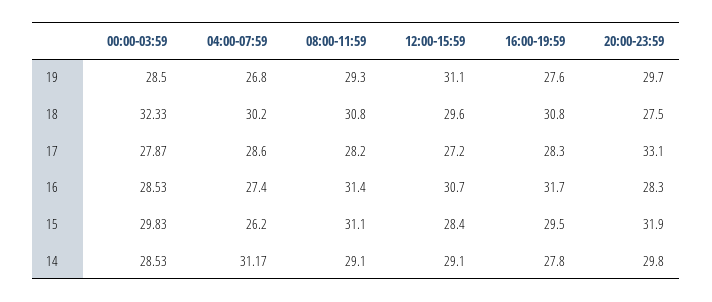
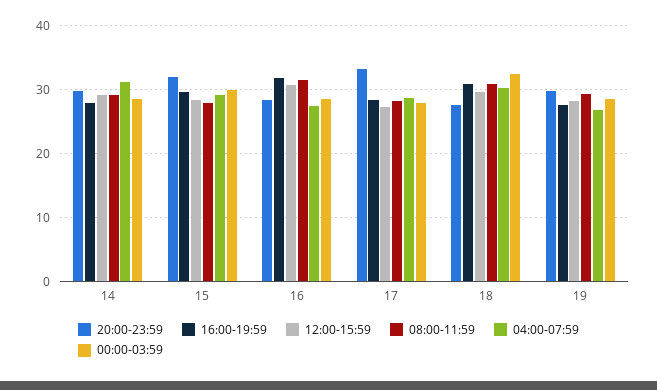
  {
    "00:00-03:59": {
      "19": 28.5,
      "18": 32.33,
      "17": 27.87,
      "16": 28.53,
      "15": 29.83,
      "14": 28.53
    },
    "04:00-07:59": {
      "19": 26.8,
      "18": 30.2,
      "17": 28.6,
      "16": 27.4,
-     "15": 26.2,
+     "15": 29,
      "14": 31.17
    },
    "08:00-11:59": {
      "19": 29.3,
      "18": 30.8,
      "17": 28.2,
      "16": 31.4,
-     "15": 31.1,
+     "15": 28,
      "14": 29.1
    },
    "12:00-15:59": {
-     "19": 31.1,
+     "19": 28,
      "18": 29.6,
      "17": 27.2,
      "16": 30.7,
      "15": 28.4,
      "14": 29.1
    },
    "16:00-19:59": {
      "19": 27.6,
      "18": 30.8,
      "17": 28.3,
      "16": 31.7,
      "15": 29.5,
      "14": 27.8
    },
    "20:00-23:59": {
      "19": 29.7,
      "18": 27.5,
      "17": 33.1,
      "16": 28.3,
      "15": 31.9,
      "14": 29.8
    }
  }

